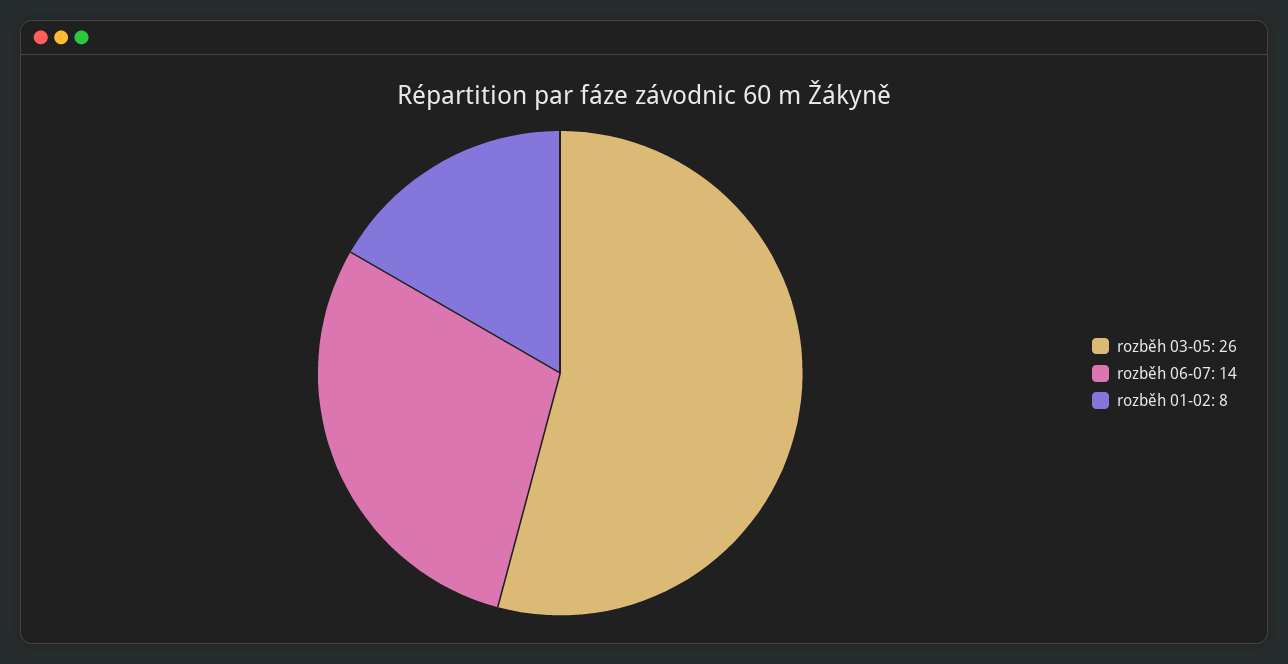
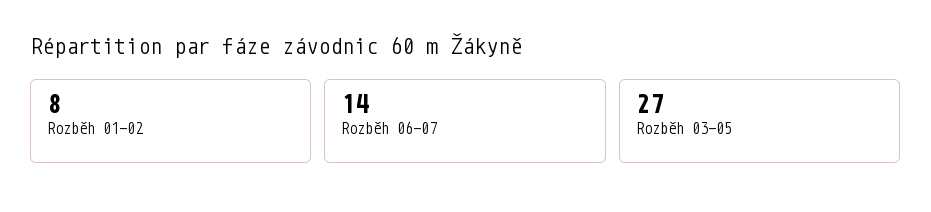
  {
-   "rozběh 03-05": 26,
+   "rozběh 03-05": 27,
    "rozběh 06-07": 14,
    "rozběh 01-02": 8
  }

